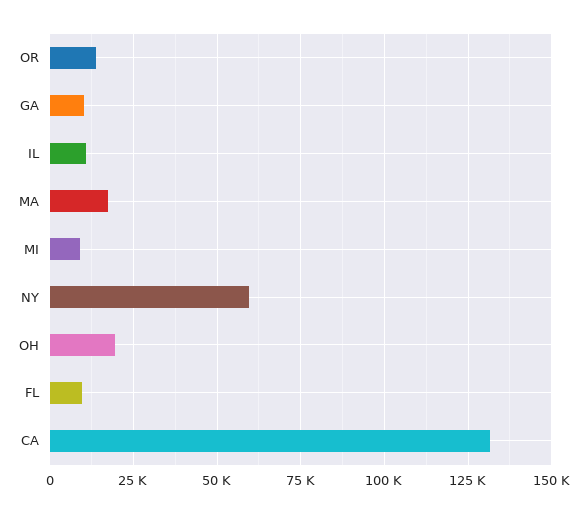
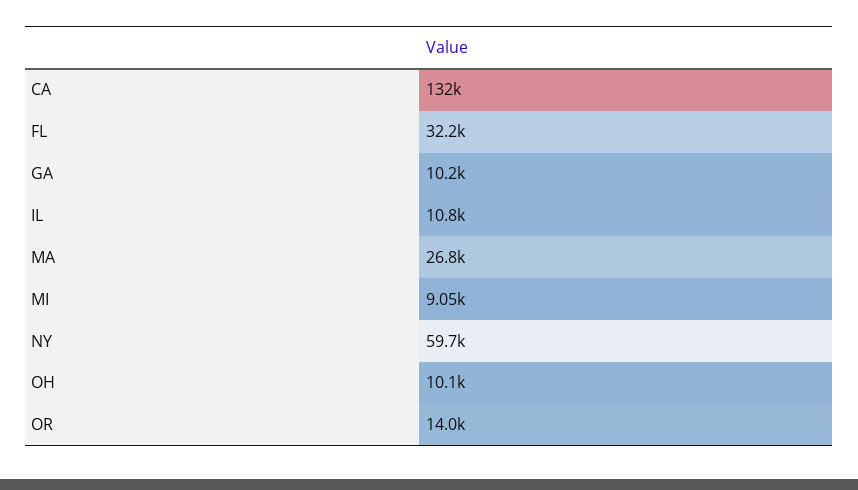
  {
    "OR": 14000,
    "GA": 10200,
    "IL": 10800,
-   "MA": 17500,
+   "MA": 26800,
    "MI": 9050,
    "NY": 59700,
-   "OH": 20000,
+   "OH": 10100,
-   "FL": 10000,
+   "FL": 32200,
    "CA": 132000
  }

